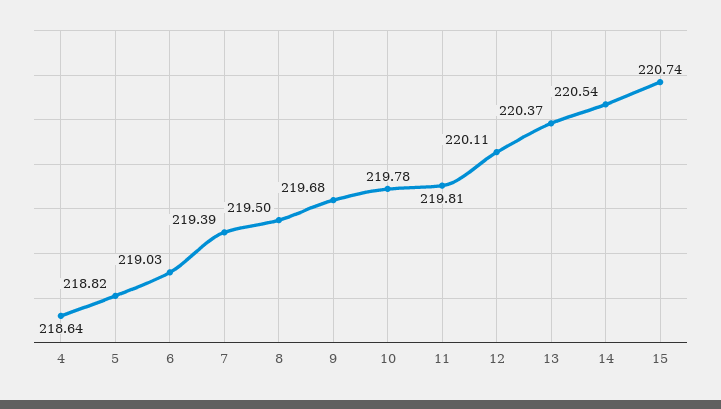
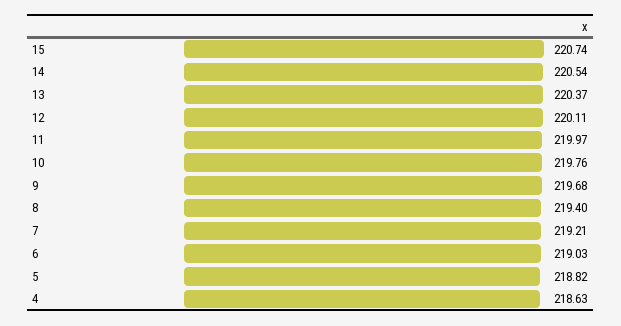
  {
-   "4": 218.64,
+   "4": 218.63,
    "5": 218.82,
    "6": 219.03,
-   "7": 219.39,
+   "7": 219.21,
-   "8": 219.5,
+   "8": 219.4,
    "9": 219.68,
-   "10": 219.78,
+   "10": 219.76,
-   "11": 219.81,
+   "11": 219.97,
    "12": 220.11,
    "13": 220.37,
    "14": 220.54,
    "15": 220.74
  }

